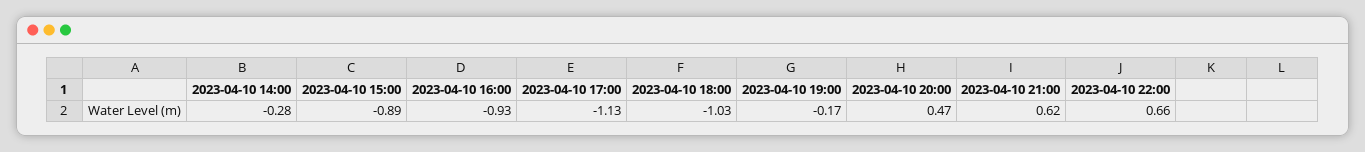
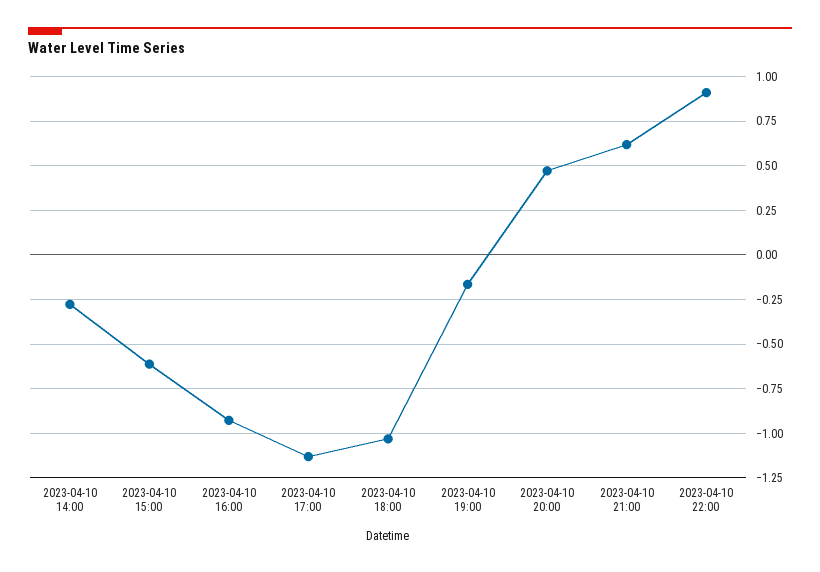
  {
    "2023-04-10 14:00": -0.28,
-   "2023-04-10 15:00": -0.89,
+   "2023-04-10 15:00": -0.6,
    "2023-04-10 16:00": -0.93,
    "2023-04-10 17:00": -1.13,
    "2023-04-10 18:00": -1.03,
    "2023-04-10 19:00": -0.17,
    "2023-04-10 20:00": 0.47,
    "2023-04-10 21:00": 0.62,
-   "2023-04-10 22:00": 0.66
+   "2023-04-10 22:00": 0.9
  }

